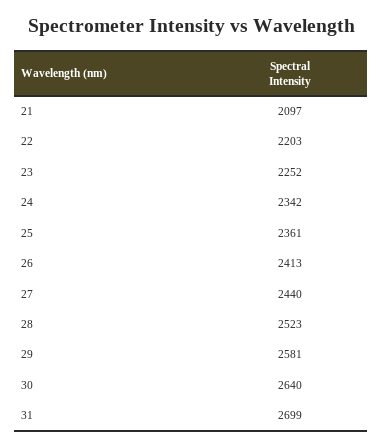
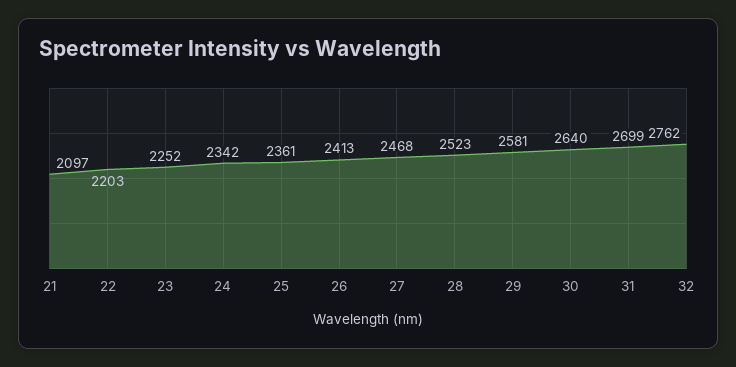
  {
    "21": 2097,
    "22": 2203,
    "23": 2252,
    "24": 2342,
    "25": 2361,
    "26": 2413,
-   "27": 2440,
+   "27": 2468,
    "28": 2523,
    "29": 2581,
    "30": 2640,
-   "31": 2699
+   "31": 2699,
+   "32": 2762
  }

